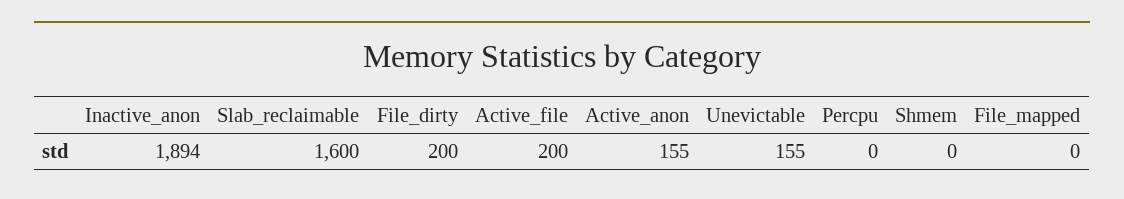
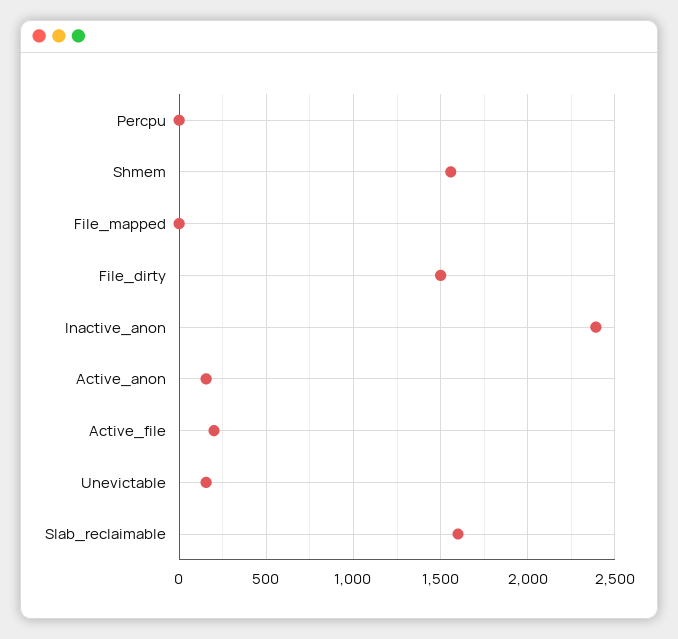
  {
-   "Inactive_anon": 1894,
+   "Inactive_anon": 2400,
    "Slab_reclaimable": 1600,
-   "File_dirty": 200,
+   "File_dirty": 1500,
    "Active_file": 200,
    "Active_anon": 155,
    "Unevictable": 155,
    "Percpu": 0,
-   "Shmem": 0,
+   "Shmem": 1550,
    "File_mapped": 0
  }

